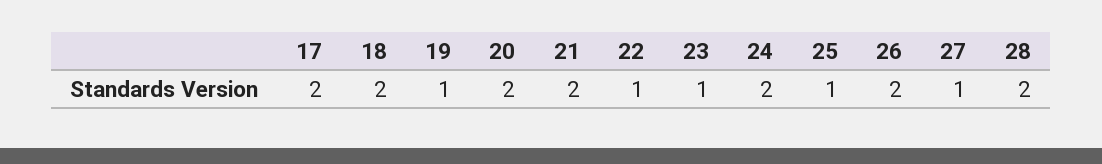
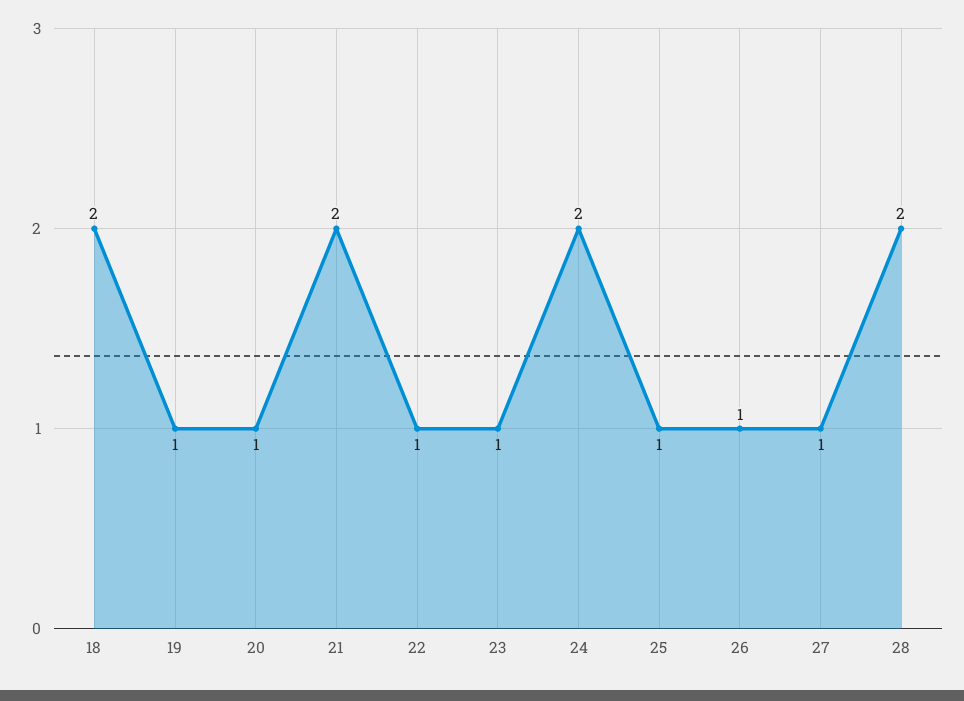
  {
-   "17": 2,
    "18": 2,
    "19": 1,
-   "20": 2,
+   "20": 1,
    "21": 2,
    "22": 1,
    "23": 1,
    "24": 2,
    "25": 1,
-   "26": 2,
+   "26": 1,
    "27": 1,
    "28": 2
  }

